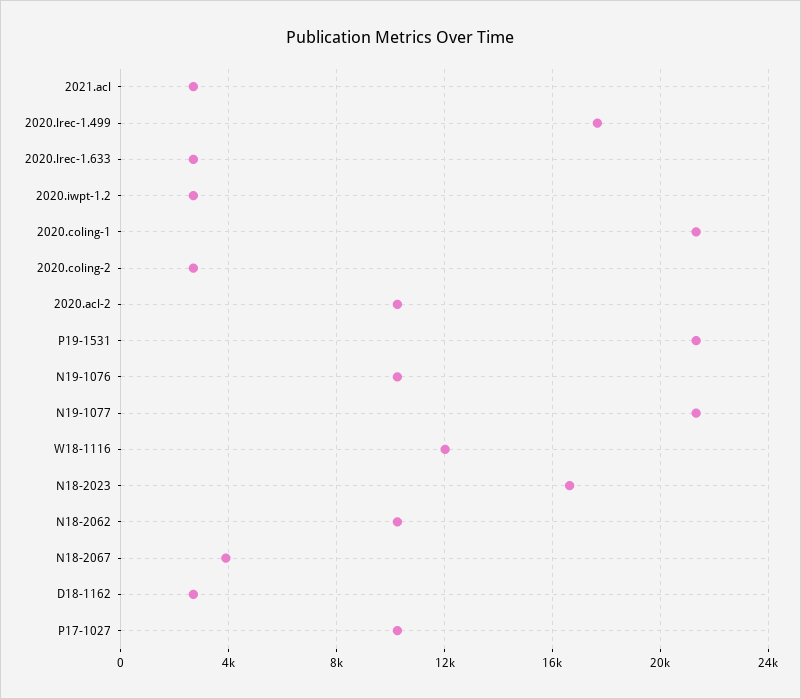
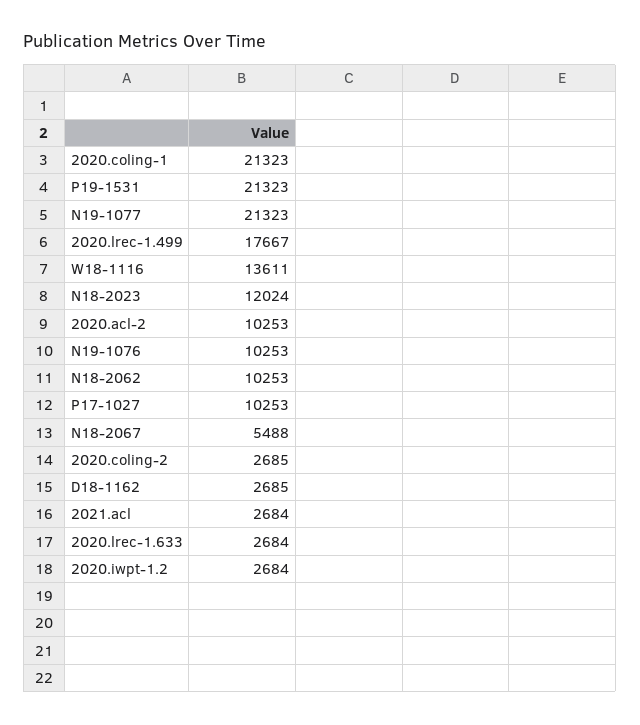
  {
    "2021.acl": 2684,
    "2020.lrec-1.499": 17667,
    "2020.lrec-1.633": 2684,
    "2020.iwpt-1.2": 2684,
    "2020.coling-1": 21323,
    "2020.coling-2": 2685,
    "2020.acl-2": 10253,
    "P19-1531": 21323,
    "N19-1076": 10253,
    "N19-1077": 21323,
-   "W18-1116": 12000,
+   "W18-1116": 13611,
-   "N18-2023": 16500,
+   "N18-2023": 12024,
    "N18-2062": 10253,
-   "N18-2067": 4000,
+   "N18-2067": 5488,
    "D18-1162": 2685,
    "P17-1027": 10253
  }

